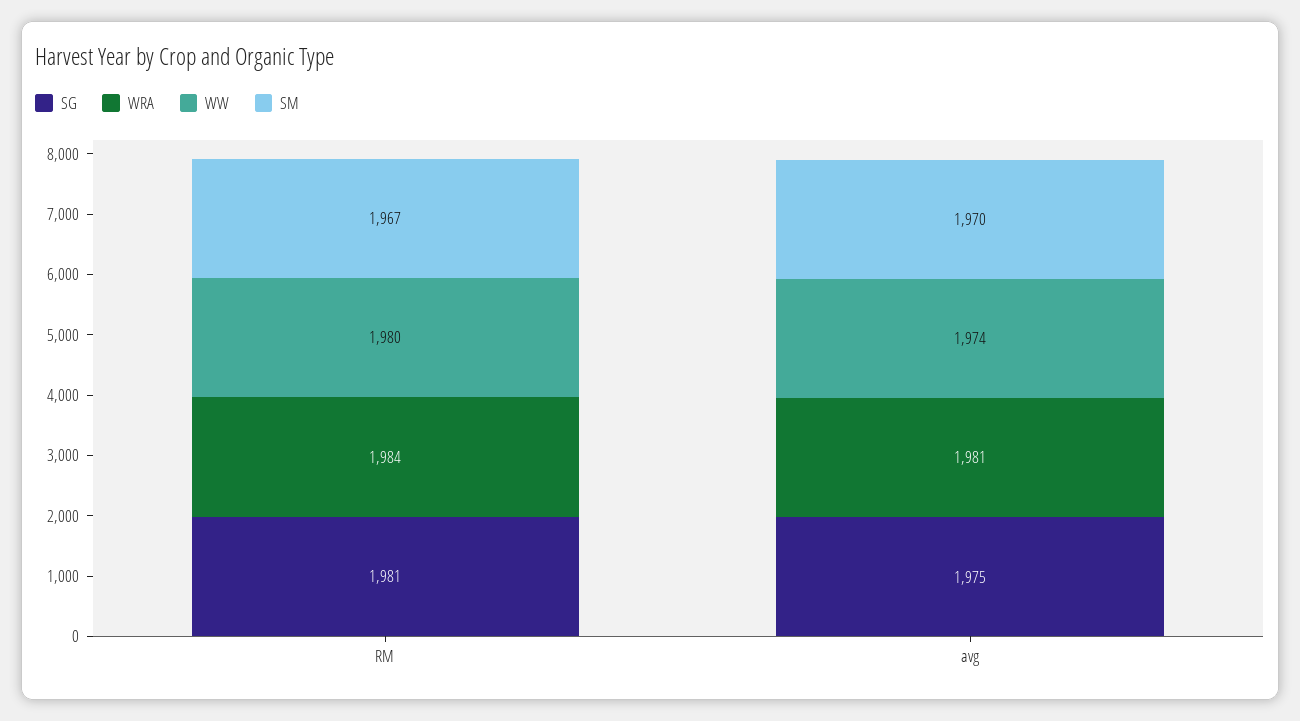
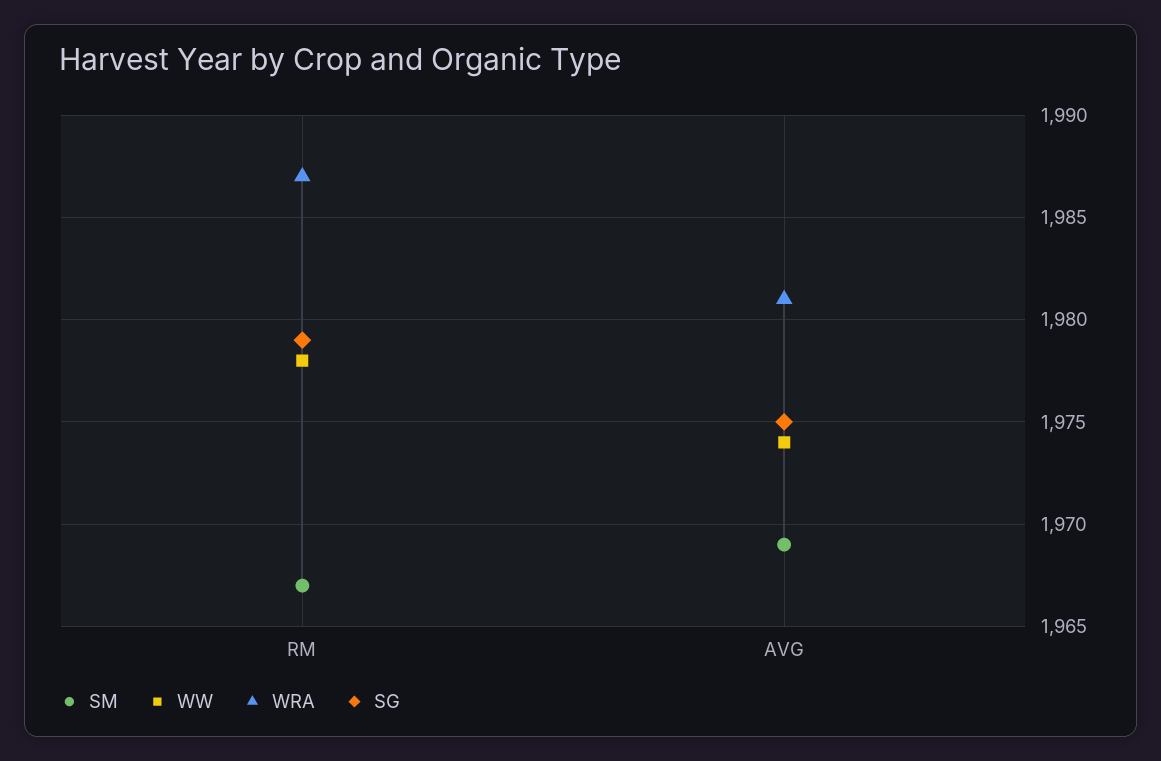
  {
    "SG": {
-     "RM": 1981,
+     "RM": 1979,
      "avg": 1975
    },
    "WRA": {
-     "RM": 1984,
+     "RM": 1987,
      "avg": 1981
    },
    "WW": {
-     "RM": 1980,
+     "RM": 1978,
      "avg": 1974
    },
    "SM": {
      "RM": 1967,
-     "avg": 1970
+     "avg": 1969
    }
  }

